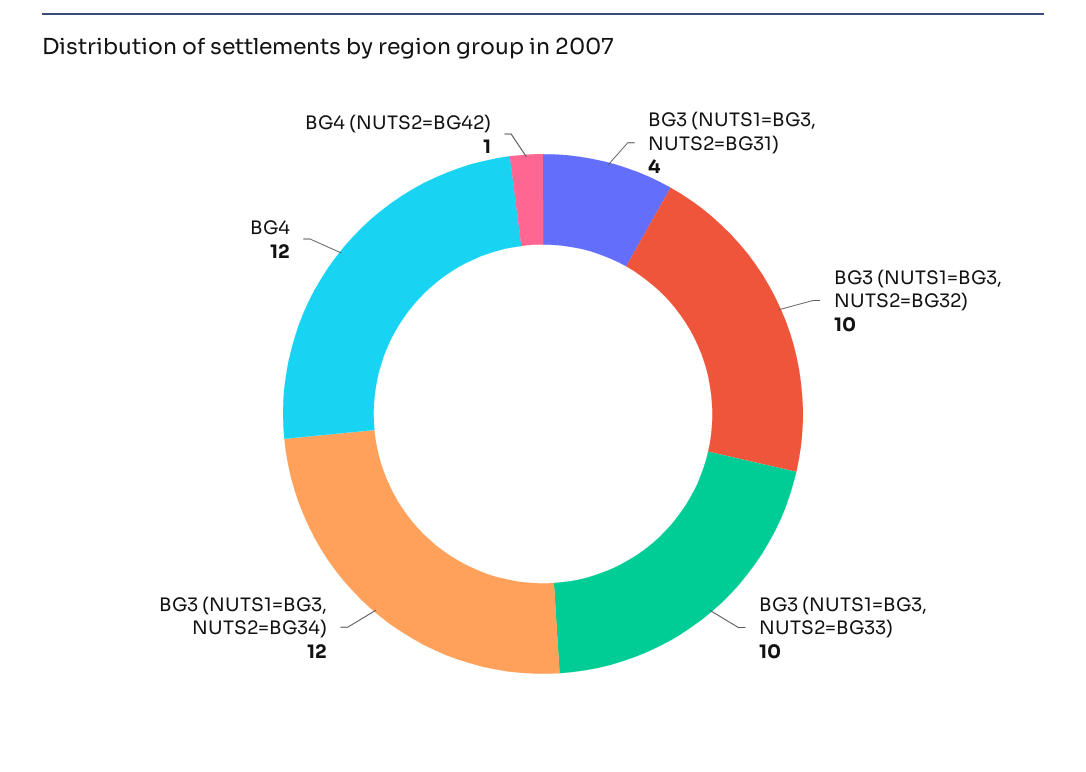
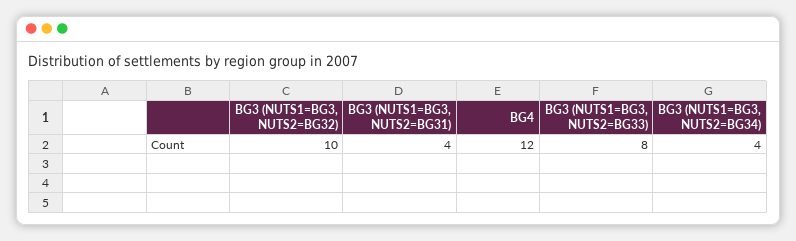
  {
    "BG3 (NUTS1=BG3, NUTS2=BG31)": 4,
    "BG3 (NUTS1=BG3, NUTS2=BG32)": 10,
-   "BG3 (NUTS1=BG3, NUTS2=BG33)": 10,
+   "BG3 (NUTS1=BG3, NUTS2=BG33)": 8,
-   "BG3 (NUTS1=BG3, NUTS2=BG34)": 12,
+   "BG3 (NUTS1=BG3, NUTS2=BG34)": 4,
-   "BG4": 12,
+   "BG4": 12
-   "BG4 (NUTS2=BG42)": 1
  }

